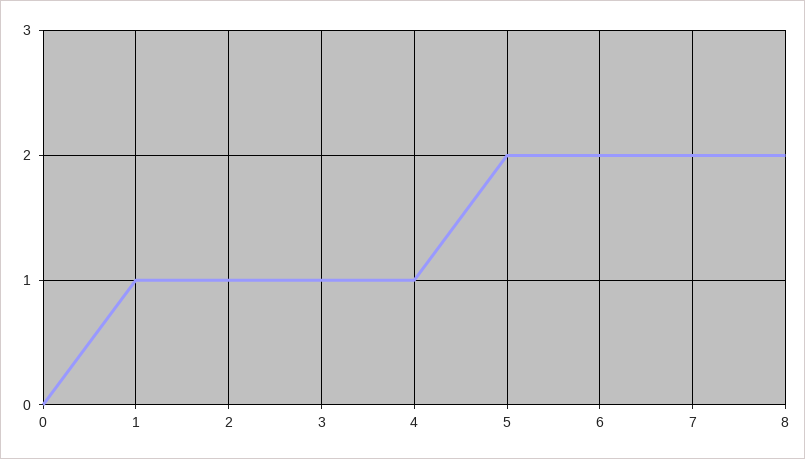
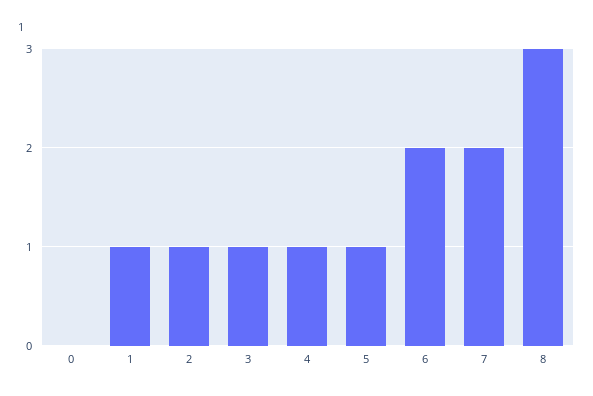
  {
    "0": 0,
    "1": 1,
    "2": 1,
    "3": 1,
    "4": 1,
-   "5": 2,
+   "5": 1,
    "6": 2,
    "7": 2,
-   "8": 2
+   "8": 3
  }

